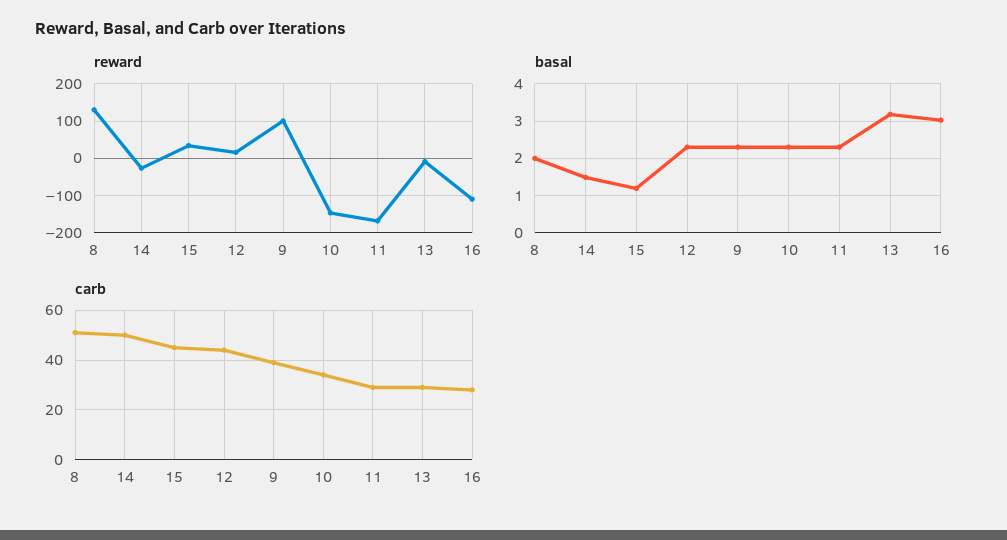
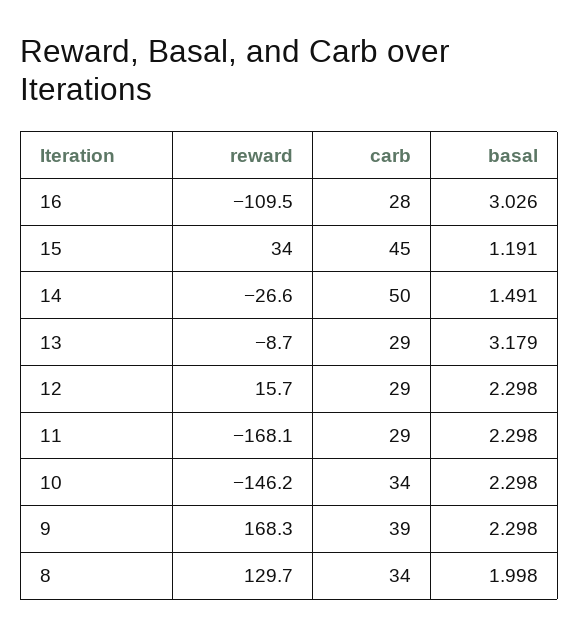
  {
    "reward": {
      "8": 129.7,
      "14": -26.6,
      "15": 34,
      "12": 15.7,
-     "9": 100,
+     "9": 168.3,
      "10": -146.2,
      "11": -168.1,
      "13": -8.7,
      "16": -109.5
    },
    "basal": {
      "8": 1.998,
      "14": 1.491,
      "15": 1.191,
      "12": 2.298,
      "9": 2.298,
      "10": 2.298,
      "11": 2.298,
      "13": 3.179,
      "16": 3.026
    },
    "carb": {
-     "8": 50,
+     "8": 34,
      "14": 50,
      "15": 45,
-     "12": 45,
+     "12": 29,
      "9": 39,
      "10": 34,
      "11": 29,
      "13": 29,
      "16": 28
    }
  }

